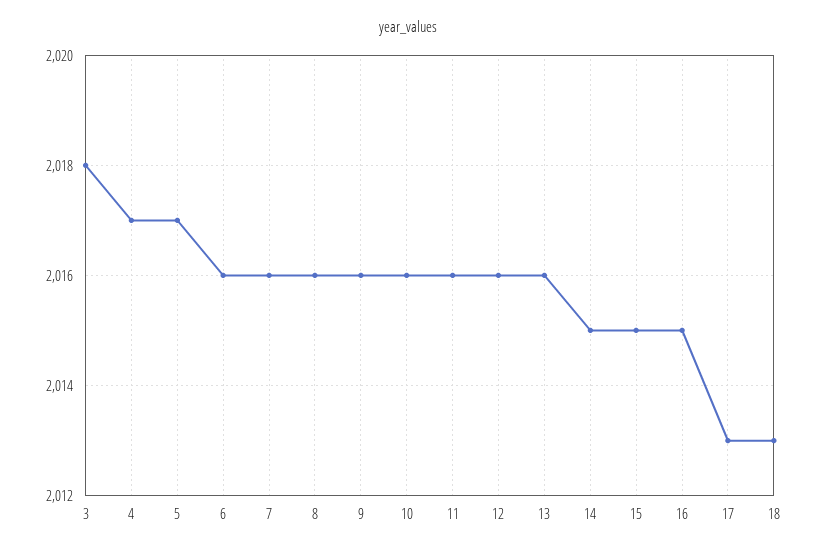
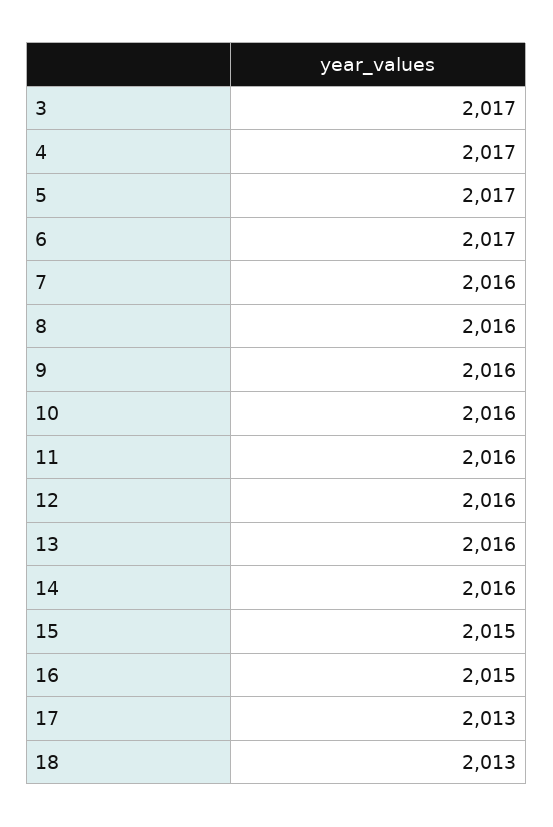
  {
-   "3": 2018,
+   "3": 2017,
    "4": 2017,
    "5": 2017,
-   "6": 2016,
+   "6": 2017,
    "7": 2016,
    "8": 2016,
    "9": 2016,
    "10": 2016,
    "11": 2016,
    "12": 2016,
    "13": 2016,
-   "14": 2015,
+   "14": 2016,
    "15": 2015,
    "16": 2015,
    "17": 2013,
    "18": 2013
  }

